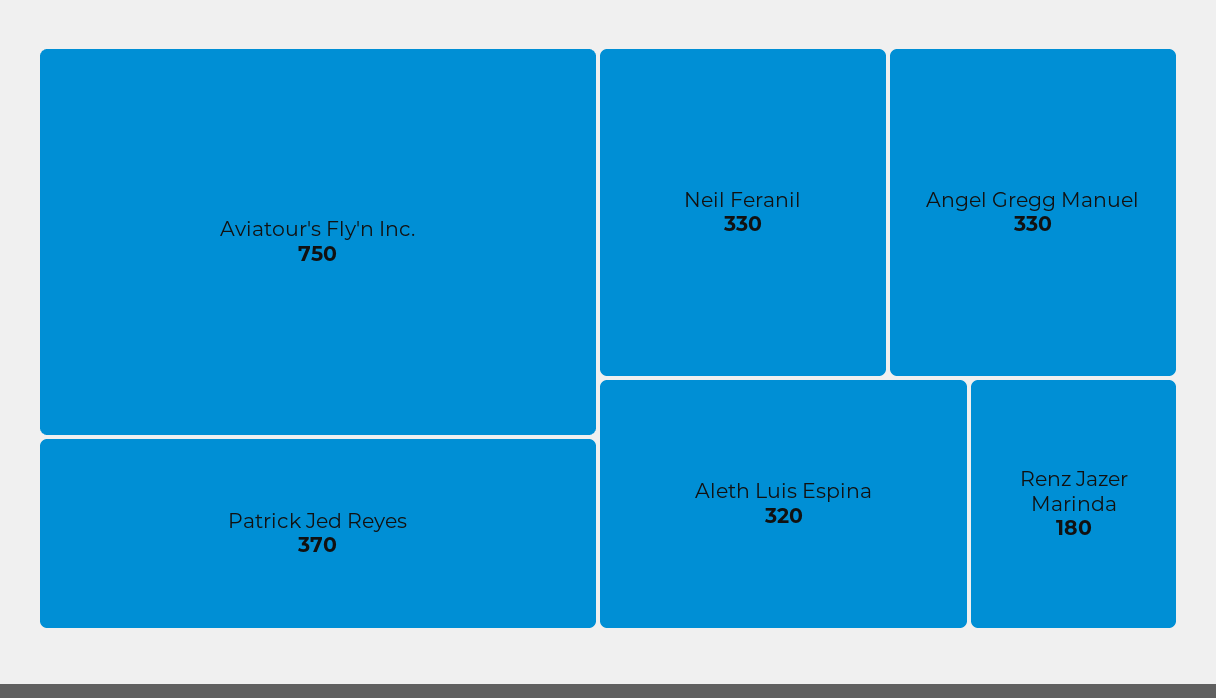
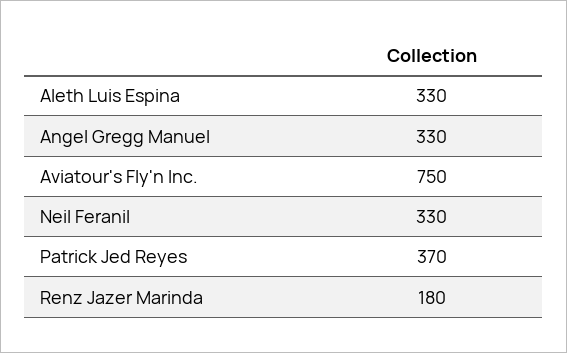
  {
    "Aviatour's Fly'n Inc.": 750,
    "Patrick Jed Reyes": 370,
    "Neil Feranil": 330,
    "Angel Gregg Manuel": 330,
-   "Aleth Luis Espina": 320,
+   "Aleth Luis Espina": 330,
    "Renz Jazer Marinda": 180
  }

